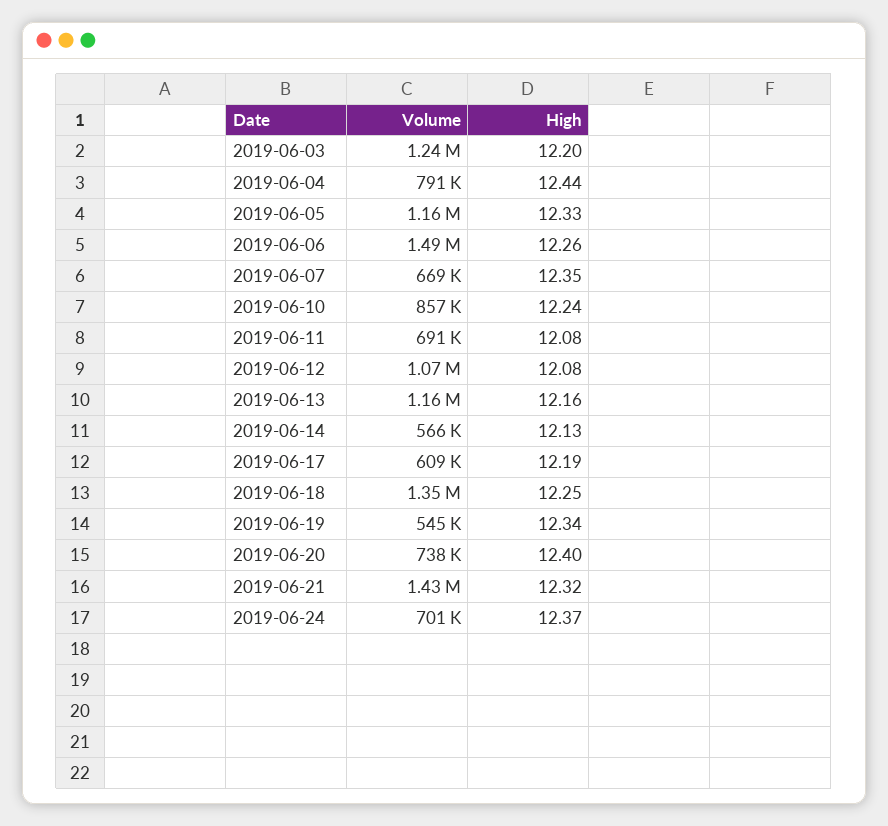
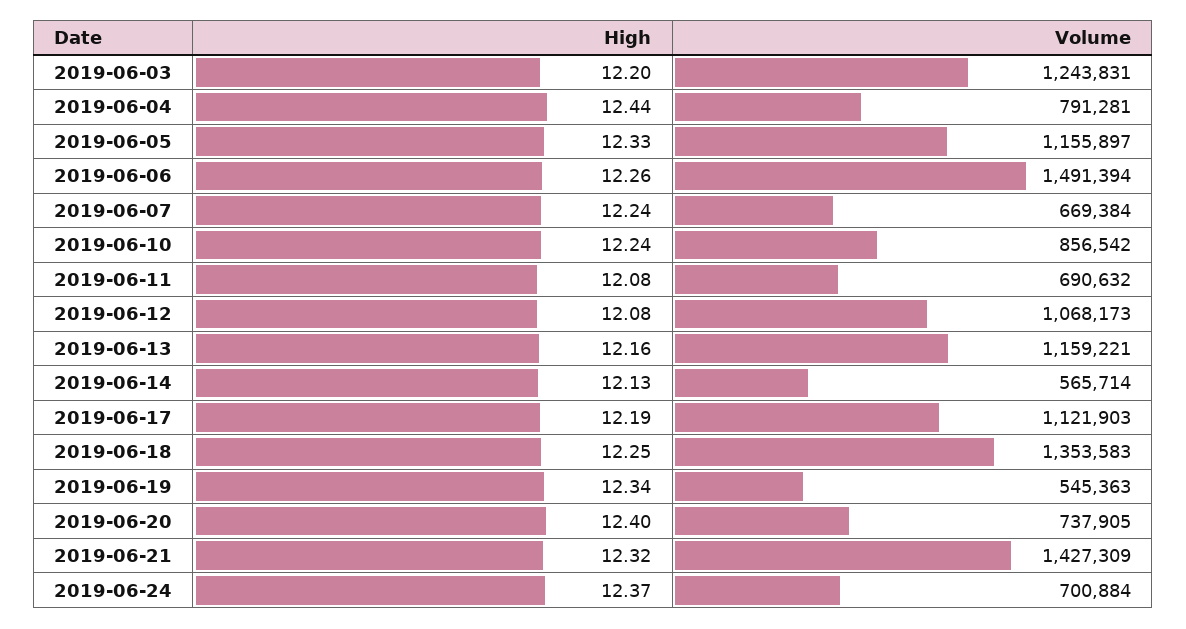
  {
    "Volume": {
      "2019-06-03": 1243831,
      "2019-06-04": 791281,
      "2019-06-05": 1155897,
      "2019-06-06": 1491394,
      "2019-06-07": 669384,
      "2019-06-10": 856542,
      "2019-06-11": 690632,
      "2019-06-12": 1068173,
      "2019-06-13": 1159221,
      "2019-06-14": 565714,
-     "2019-06-17": 609000,
+     "2019-06-17": 1121903,
      "2019-06-18": 1353583,
      "2019-06-19": 545363,
      "2019-06-20": 737905,
      "2019-06-21": 1427309,
      "2019-06-24": 700884
    },
    "High": {
      "2019-06-03": 12.2,
      "2019-06-04": 12.44,
      "2019-06-05": 12.33,
      "2019-06-06": 12.26,
-     "2019-06-07": 12.35,
+     "2019-06-07": 12.24,
      "2019-06-10": 12.24,
      "2019-06-11": 12.08,
      "2019-06-12": 12.08,
      "2019-06-13": 12.16,
      "2019-06-14": 12.13,
      "2019-06-17": 12.19,
      "2019-06-18": 12.25,
      "2019-06-19": 12.34,
      "2019-06-20": 12.4,
      "2019-06-21": 12.32,
      "2019-06-24": 12.37
    }
  }

